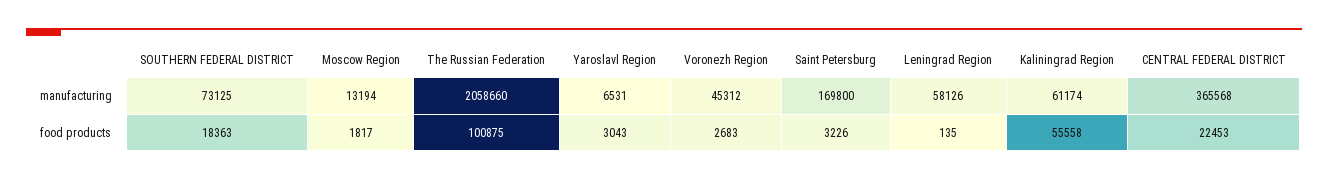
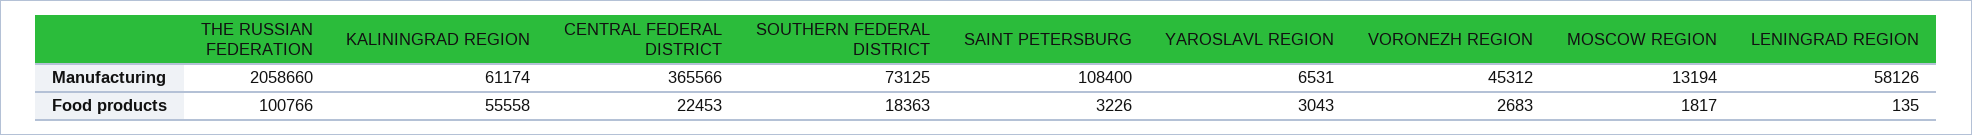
  {
    "SOUTHERN FEDERAL DISTRICT": {
      "manufacturing": 73125,
      "food products": 18363
    },
    "Moscow Region": {
      "manufacturing": 13194,
      "food products": 1817
    },
    "The Russian Federation": {
      "manufacturing": 2058660,
-     "food products": 100875
+     "food products": 100766
    },
    "Yaroslavl Region": {
      "manufacturing": 6531,
      "food products": 3043
    },
    "Voronezh Region": {
      "manufacturing": 45312,
      "food products": 2683
    },
    "Saint Petersburg": {
-     "manufacturing": 169800,
+     "manufacturing": 108400,
      "food products": 3226
    },
    "Leningrad Region": {
      "manufacturing": 58126,
      "food products": 135
    },
    "Kaliningrad Region": {
      "manufacturing": 61174,
      "food products": 55558
    },
    "CENTRAL FEDERAL DISTRICT": {
-     "manufacturing": 365568,
+     "manufacturing": 365566,
      "food products": 22453
    }
  }

